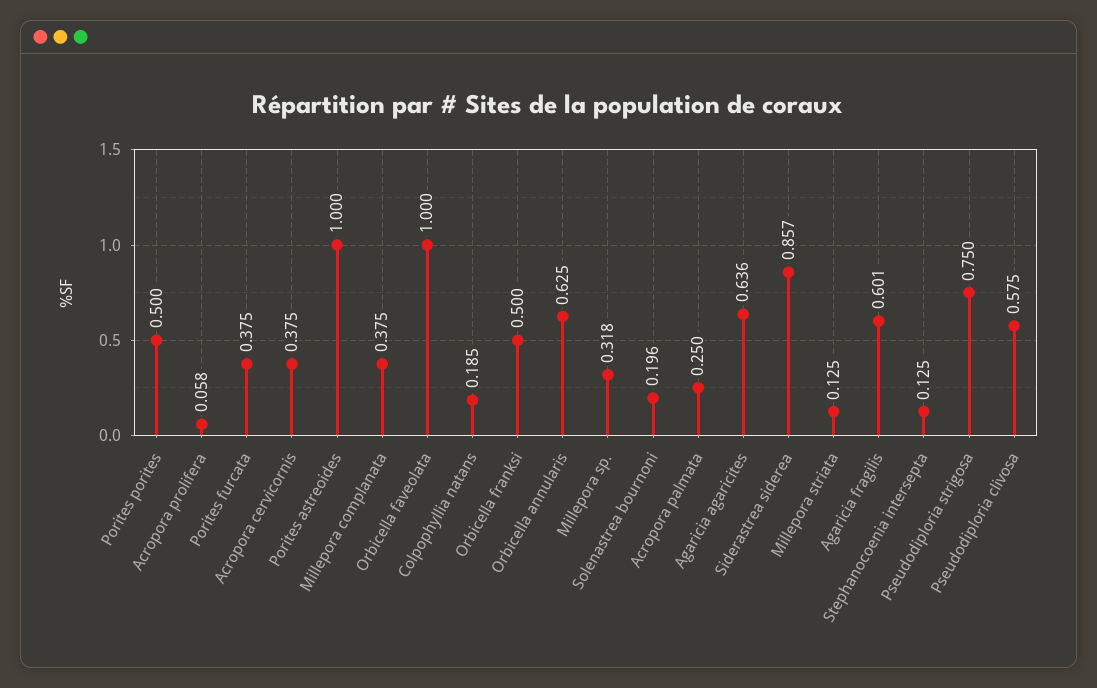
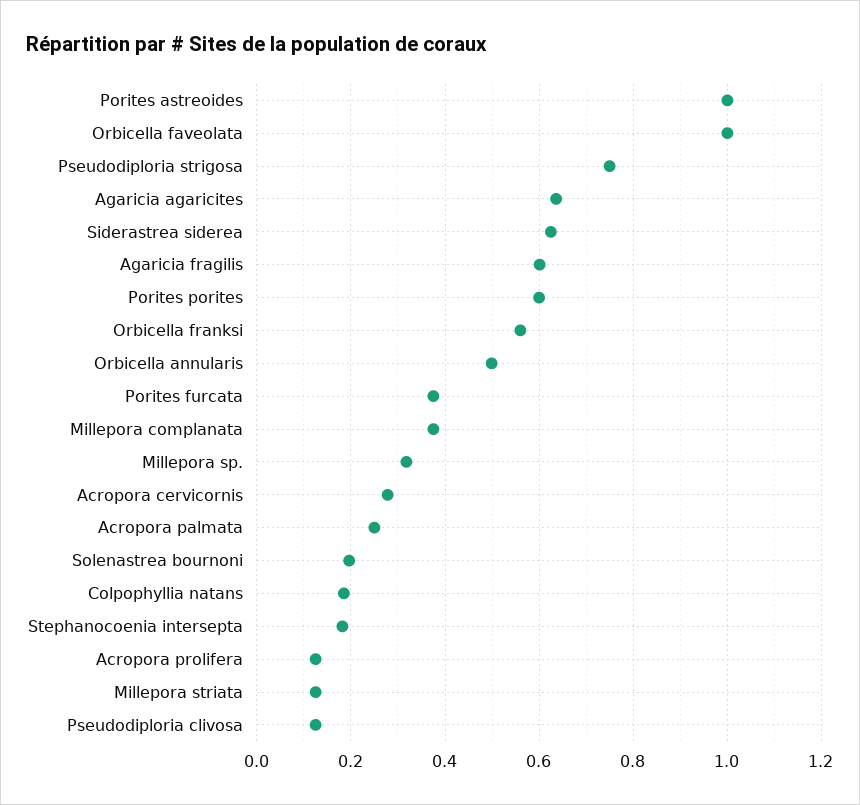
  {
-   "Porites porites": 0.5,
+   "Porites porites": 0.6,
-   "Acropora prolifera": 0.058,
+   "Acropora prolifera": 0.12,
    "Porites furcata": 0.375,
-   "Acropora cervicornis": 0.375,
+   "Acropora cervicornis": 0.28,
    "Porites astreoides": 1,
    "Millepora complanata": 0.375,
    "Orbicella faveolata": 1,
    "Colpophyllia natans": 0.185,
-   "Orbicella franksi": 0.5,
+   "Orbicella franksi": 0.56,
-   "Orbicella annularis": 0.625,
+   "Orbicella annularis": 0.5,
    "Millepora sp.": 0.318,
    "Solenastrea bournoni": 0.196,
    "Acropora palmata": 0.25,
    "Agaricia agaricites": 0.636,
-   "Siderastrea siderea": 0.857,
+   "Siderastrea siderea": 0.62,
    "Millepora striata": 0.125,
    "Agaricia fragilis": 0.601,
-   "Stephanocoenia intersepta": 0.125,
+   "Stephanocoenia intersepta": 0.18,
    "Pseudodiploria strigosa": 0.75,
-   "Pseudodiploria clivosa": 0.575
+   "Pseudodiploria clivosa": 0.12
  }

